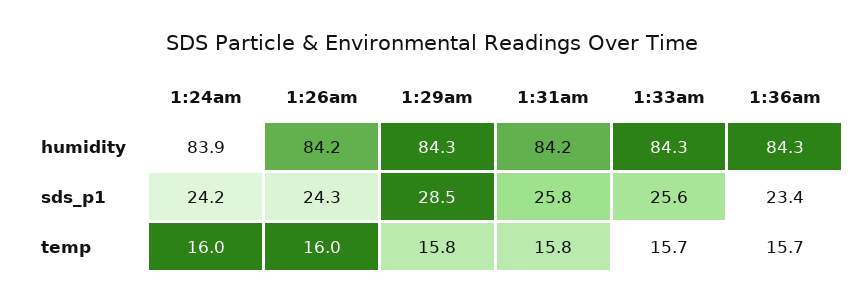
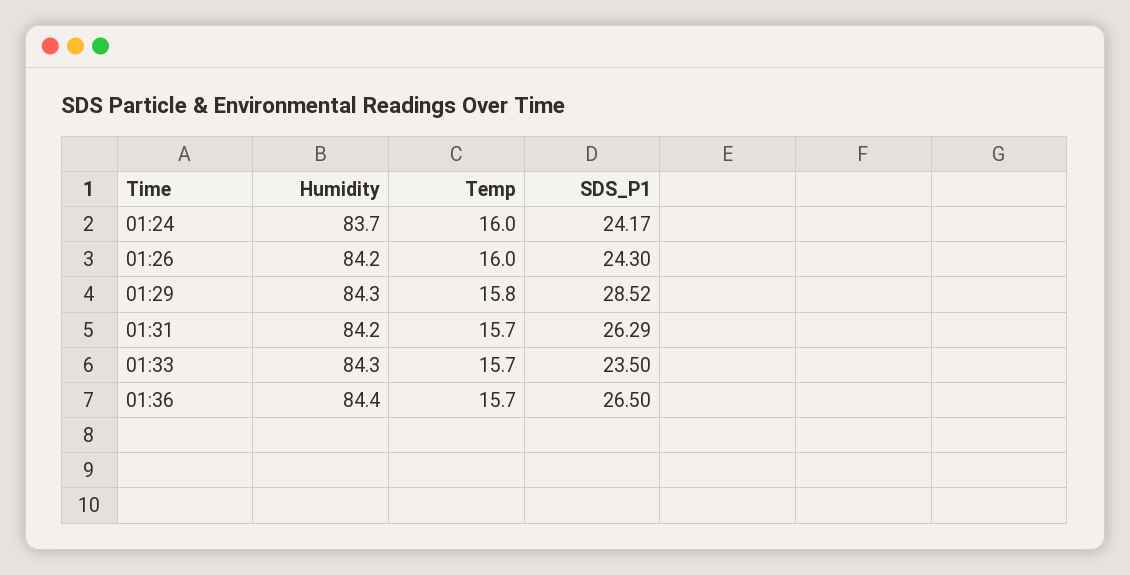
  {
    "1:24am": {
-     "humidity": 83.9,
+     "humidity": 83.7,
      "sds_p1": 24.17,
      "temp": 16
    },
    "1:26am": {
      "humidity": 84.2,
      "sds_p1": 24.3,
      "temp": 16
    },
    "1:29am": {
      "humidity": 84.3,
      "sds_p1": 28.52,
      "temp": 15.8
    },
    "1:31am": {
      "humidity": 84.2,
-     "sds_p1": 25.8,
+     "sds_p1": 26.29,
-     "temp": 15.8
+     "temp": 15.7
    },
    "1:33am": {
      "humidity": 84.3,
-     "sds_p1": 25.6,
+     "sds_p1": 23.5,
      "temp": 15.7
    },
    "1:36am": {
-     "humidity": 84.3,
+     "humidity": 84.4,
-     "sds_p1": 23.4,
+     "sds_p1": 26.5,
      "temp": 15.7
    }
  }

